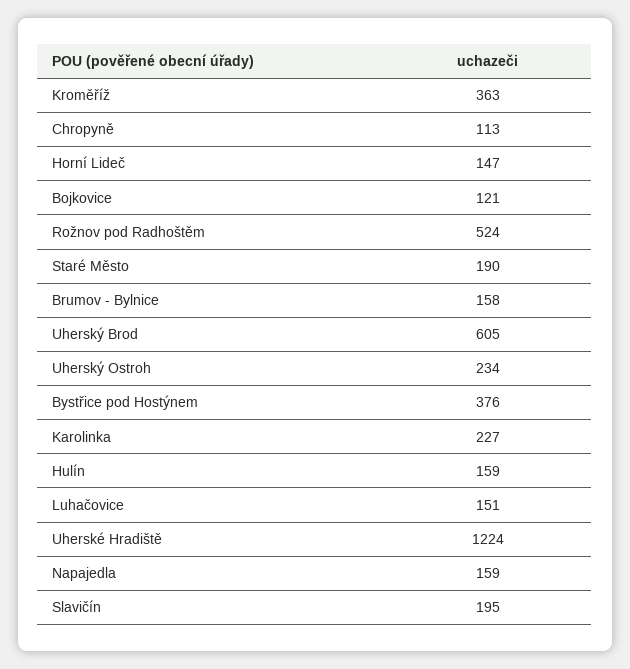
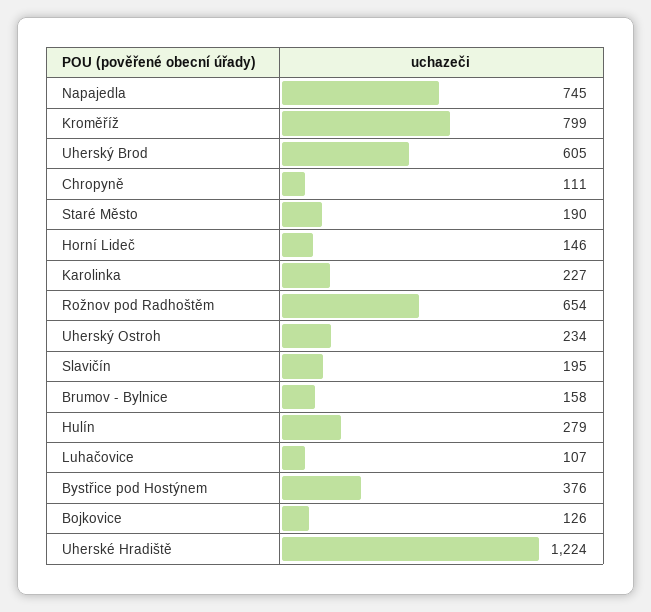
  {
-   "Kroměříž": 363,
+   "Kroměříž": 799,
-   "Chropyně": 113,
+   "Chropyně": 111,
-   "Horní Lideč": 147,
+   "Horní Lideč": 146,
-   "Bojkovice": 121,
+   "Bojkovice": 126,
-   "Rožnov pod Radhoštěm": 524,
+   "Rožnov pod Radhoštěm": 654,
    "Staré Město": 190,
    "Brumov - Bylnice": 158,
    "Uherský Brod": 605,
    "Uherský Ostroh": 234,
    "Bystřice pod Hostýnem": 376,
    "Karolinka": 227,
-   "Hulín": 159,
+   "Hulín": 279,
-   "Luhačovice": 151,
+   "Luhačovice": 107,
    "Uherské Hradiště": 1224,
-   "Napajedla": 159,
+   "Napajedla": 745,
    "Slavičín": 195
  }

